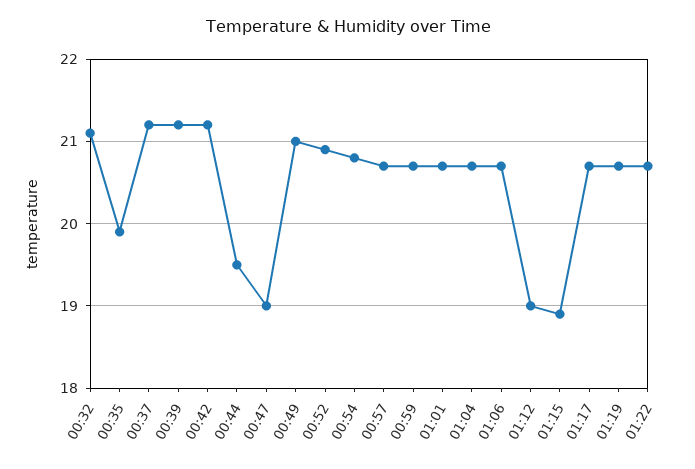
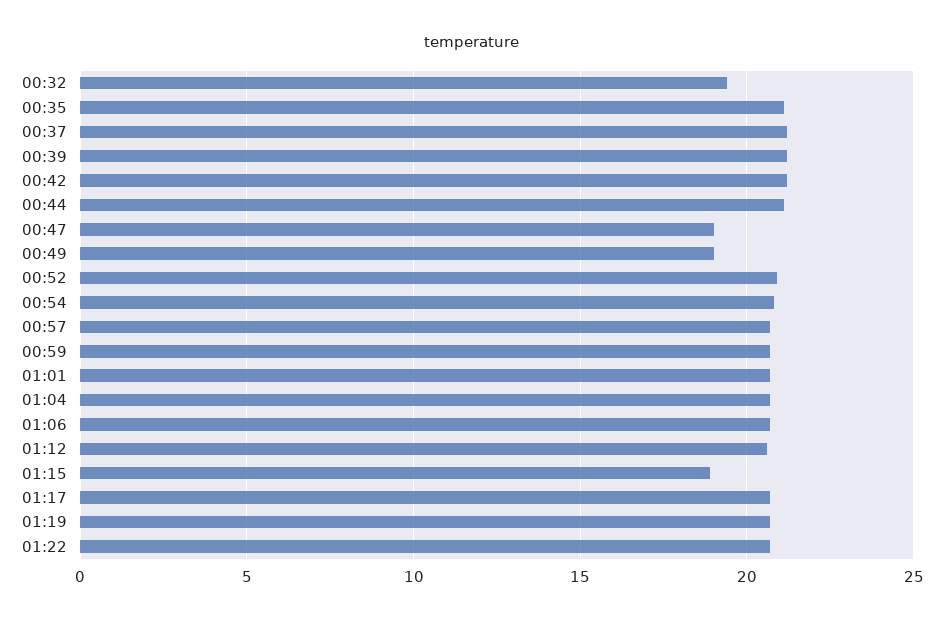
  {
-   "00:32": 21.1,
+   "00:32": 19.5,
-   "00:35": 19.9,
+   "00:35": 21,
    "00:37": 21.2,
    "00:39": 21.2,
    "00:42": 21.2,
-   "00:44": 19.5,
+   "00:44": 21,
    "00:47": 19,
-   "00:49": 21,
+   "00:49": 19,
    "00:52": 20.9,
    "00:54": 20.8,
    "00:57": 20.7,
    "00:59": 20.7,
    "01:01": 20.7,
    "01:04": 20.7,
    "01:06": 20.7,
-   "01:12": 19,
+   "01:12": 20.5,
    "01:15": 18.9,
    "01:17": 20.7,
    "01:19": 20.7,
    "01:22": 20.7
  }

